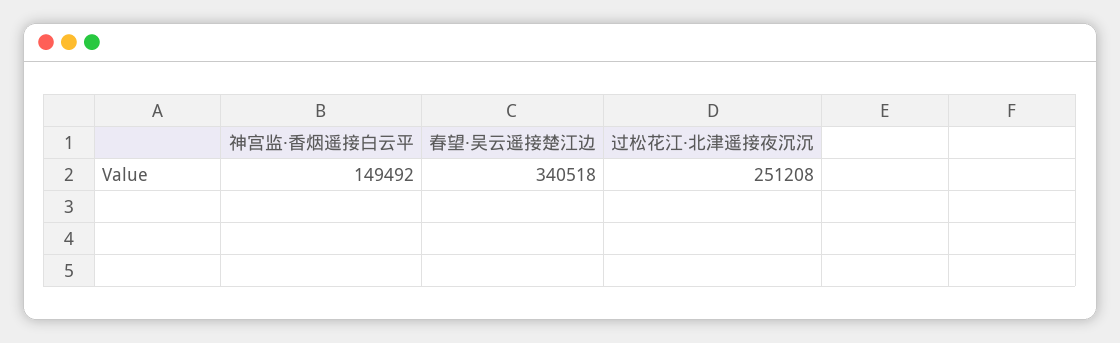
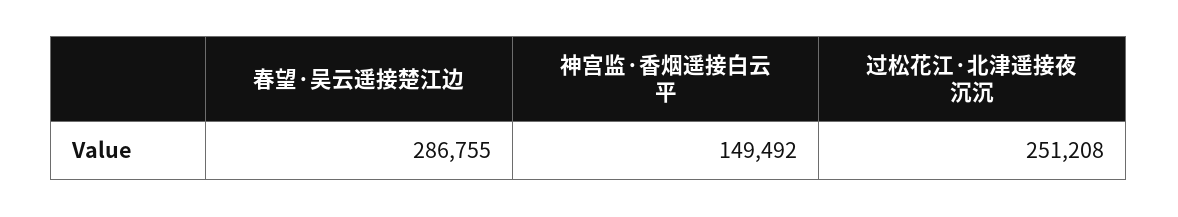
  {
    "神宫监·香烟遥接白云平": 149492,
-   "春望·吴云遥接楚江边": 340518,
+   "春望·吴云遥接楚江边": 286755,
    "过松花江·北津遥接夜沉沉": 251208
  }

